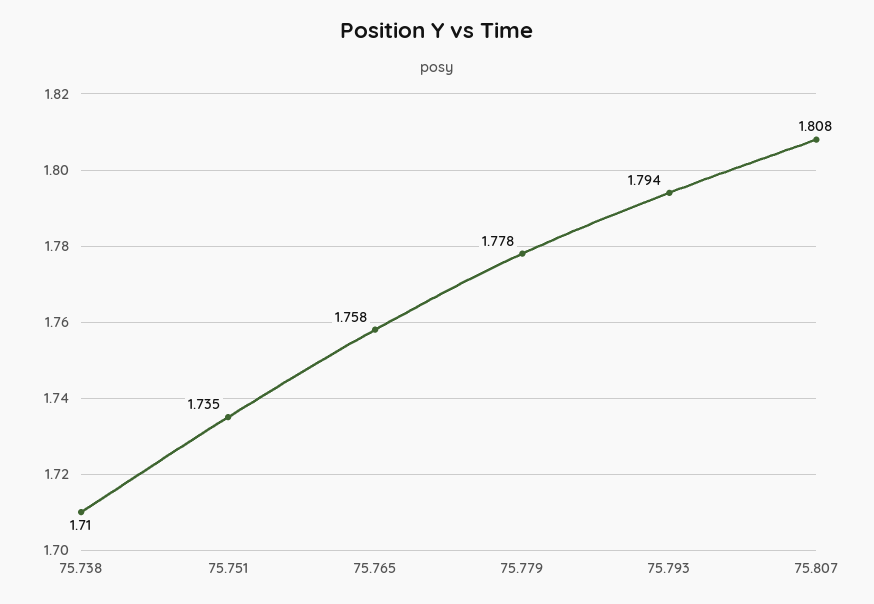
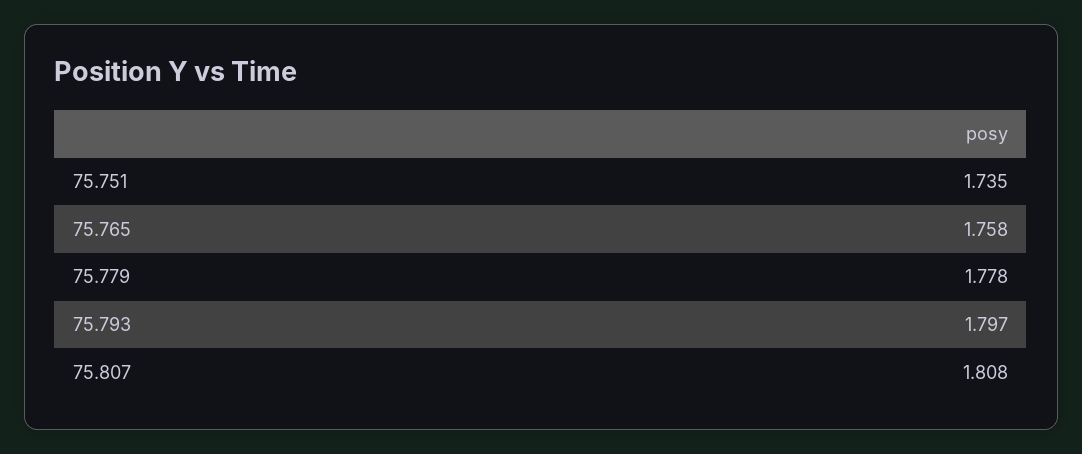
  {
-   "75.738": 1.71,
    "75.751": 1.735,
    "75.765": 1.758,
    "75.779": 1.778,
-   "75.793": 1.794,
+   "75.793": 1.797,
    "75.807": 1.808
  }

